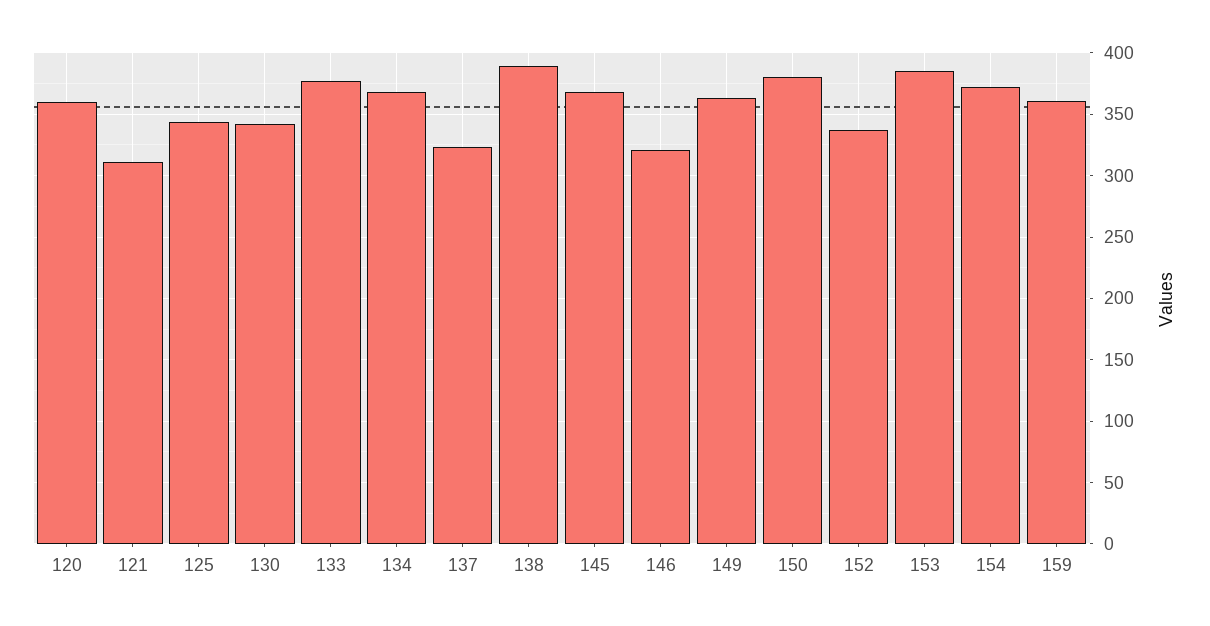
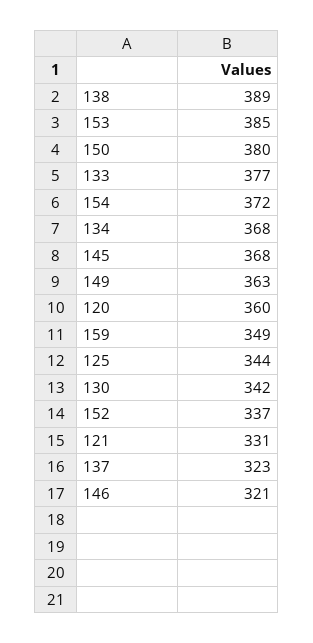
  {
    "120": 360,
-   "121": 310,
+   "121": 331,
    "125": 344,
    "130": 342,
    "133": 377,
    "134": 368,
    "137": 323,
    "138": 389,
    "145": 368,
    "146": 321,
    "149": 363,
    "150": 380,
    "152": 337,
    "153": 385,
    "154": 372,
-   "159": 360
+   "159": 349
  }

